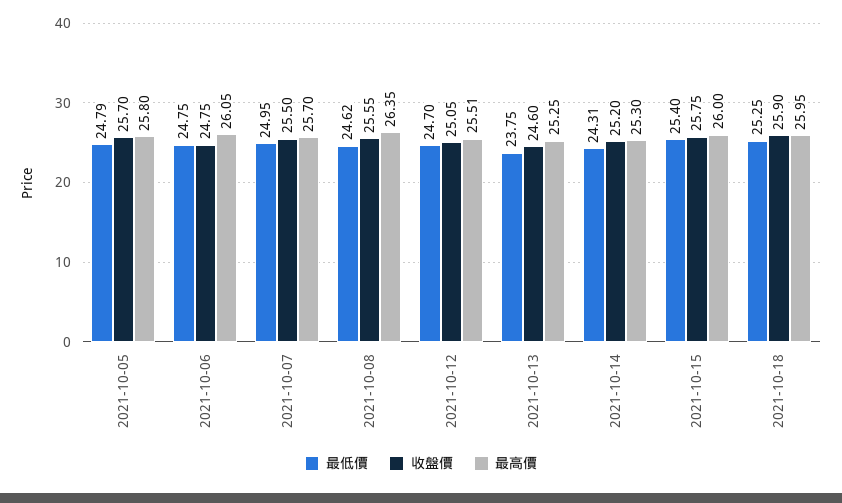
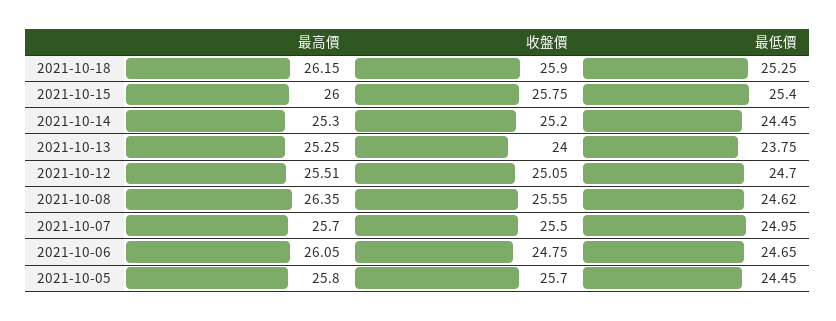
  {
    "最低價": {
-     "2021-10-05": 24.79,
+     "2021-10-05": 24.45,
-     "2021-10-06": 24.75,
+     "2021-10-06": 24.65,
      "2021-10-07": 24.95,
      "2021-10-08": 24.62,
      "2021-10-12": 24.7,
      "2021-10-13": 23.75,
-     "2021-10-14": 24.31,
+     "2021-10-14": 24.45,
      "2021-10-15": 25.4,
      "2021-10-18": 25.25
    },
    "收盤價": {
      "2021-10-05": 25.7,
      "2021-10-06": 24.75,
      "2021-10-07": 25.5,
      "2021-10-08": 25.55,
      "2021-10-12": 25.05,
-     "2021-10-13": 24.6,
+     "2021-10-13": 24,
      "2021-10-14": 25.2,
      "2021-10-15": 25.75,
      "2021-10-18": 25.9
    },
    "最高價": {
      "2021-10-05": 25.8,
      "2021-10-06": 26.05,
      "2021-10-07": 25.7,
      "2021-10-08": 26.35,
      "2021-10-12": 25.51,
      "2021-10-13": 25.25,
      "2021-10-14": 25.3,
      "2021-10-15": 26,
-     "2021-10-18": 25.95
+     "2021-10-18": 26.15
    }
  }

